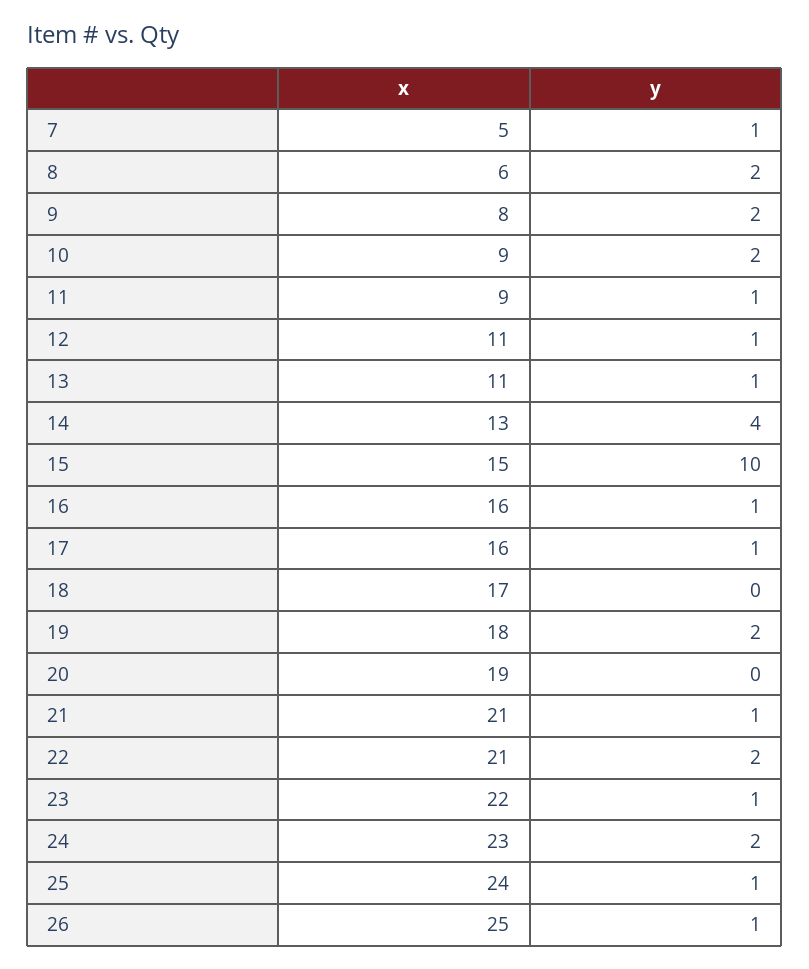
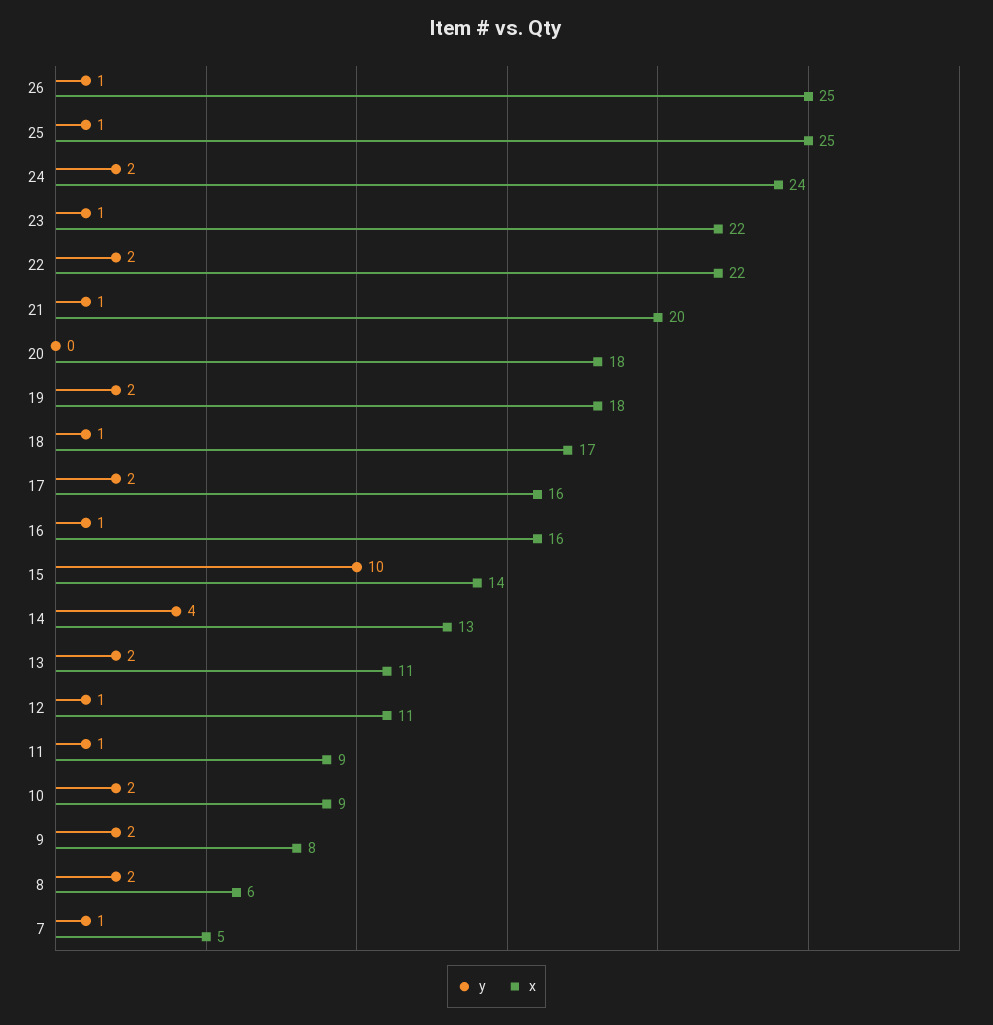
  {
    "x": {
      "7": 5,
      "8": 6,
      "9": 8,
      "10": 9,
      "11": 9,
      "12": 11,
      "13": 11,
      "14": 13,
-     "15": 15,
+     "15": 14,
      "16": 16,
      "17": 16,
      "18": 17,
      "19": 18,
-     "20": 19,
+     "20": 18,
-     "21": 21,
+     "21": 20,
-     "22": 21,
+     "22": 22,
      "23": 22,
-     "24": 23,
+     "24": 24,
-     "25": 24,
+     "25": 25,
      "26": 25
    },
    "y": {
      "7": 1,
      "8": 2,
      "9": 2,
      "10": 2,
      "11": 1,
      "12": 1,
-     "13": 1,
+     "13": 2,
      "14": 4,
      "15": 10,
      "16": 1,
-     "17": 1,
+     "17": 2,
-     "18": 0,
+     "18": 1,
      "19": 2,
      "20": 0,
      "21": 1,
      "22": 2,
      "23": 1,
      "24": 2,
      "25": 1,
      "26": 1
    }
  }

